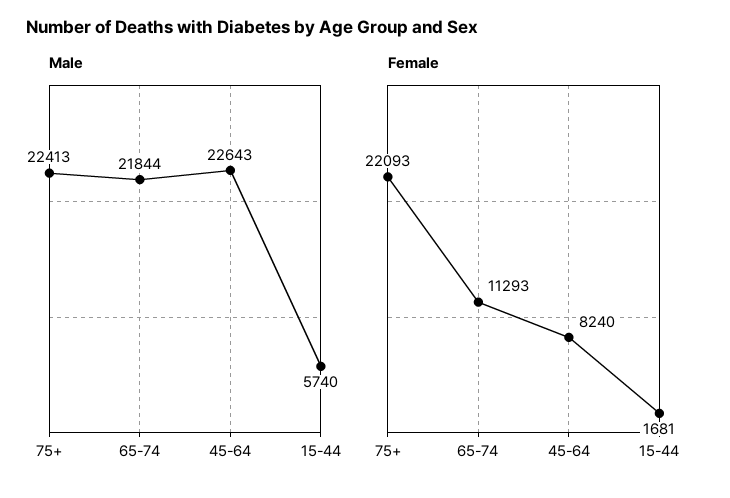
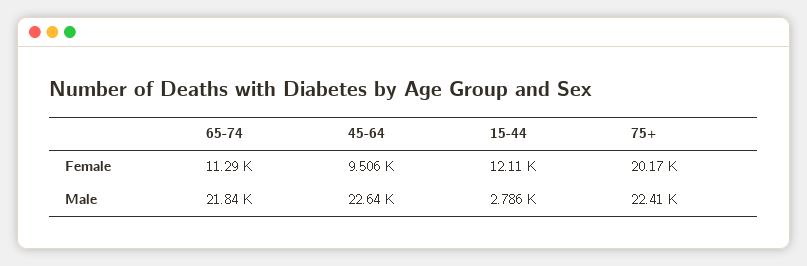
  {
    "Male": {
      "75+": 22413,
      "65-74": 21844,
      "45-64": 22643,
-     "15-44": 5740
+     "15-44": 2786
    },
    "Female": {
-     "75+": 22093,
+     "75+": 20170,
      "65-74": 11293,
-     "45-64": 8240,
+     "45-64": 9506,
-     "15-44": 1681
+     "15-44": 12110
    }
  }

